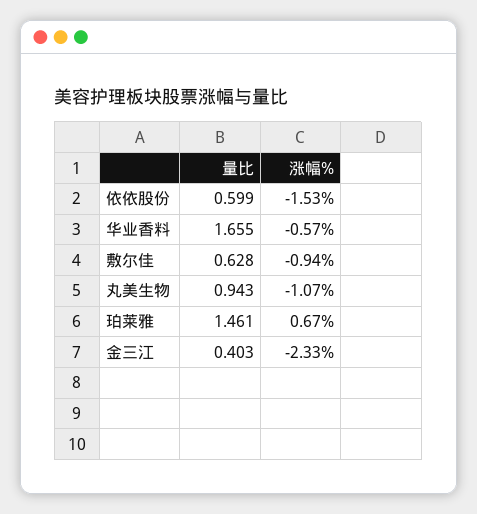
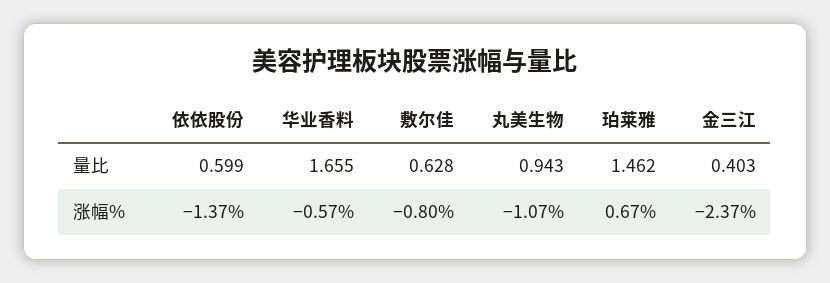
  {
    "量比": {
      "依依股份": 0.599,
      "华业香料": 1.655,
      "敷尔佳": 0.628,
      "丸美生物": 0.943,
-     "珀莱雅": 1.461,
+     "珀莱雅": 1.462,
      "金三江": 0.403
    },
    "涨幅%": {
-     "依依股份": -1.53,
+     "依依股份": -1.37,
      "华业香料": -0.57,
-     "敷尔佳": -0.94,
+     "敷尔佳": -0.8,
      "丸美生物": -1.07,
      "珀莱雅": 0.67,
-     "金三江": -2.33
+     "金三江": -2.37
    }
  }

